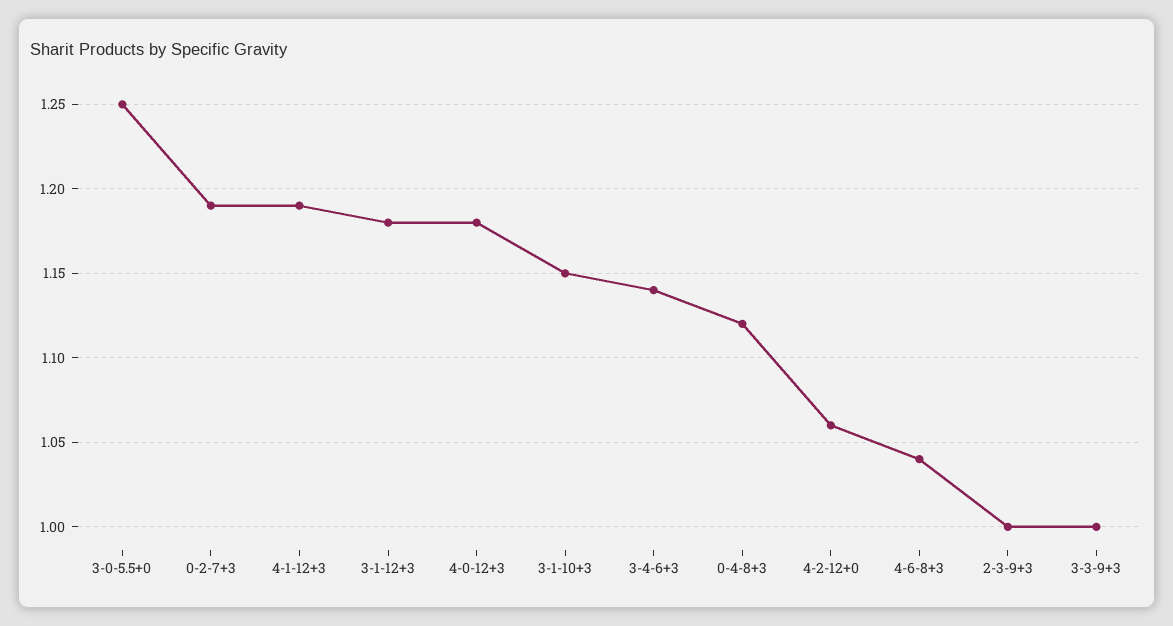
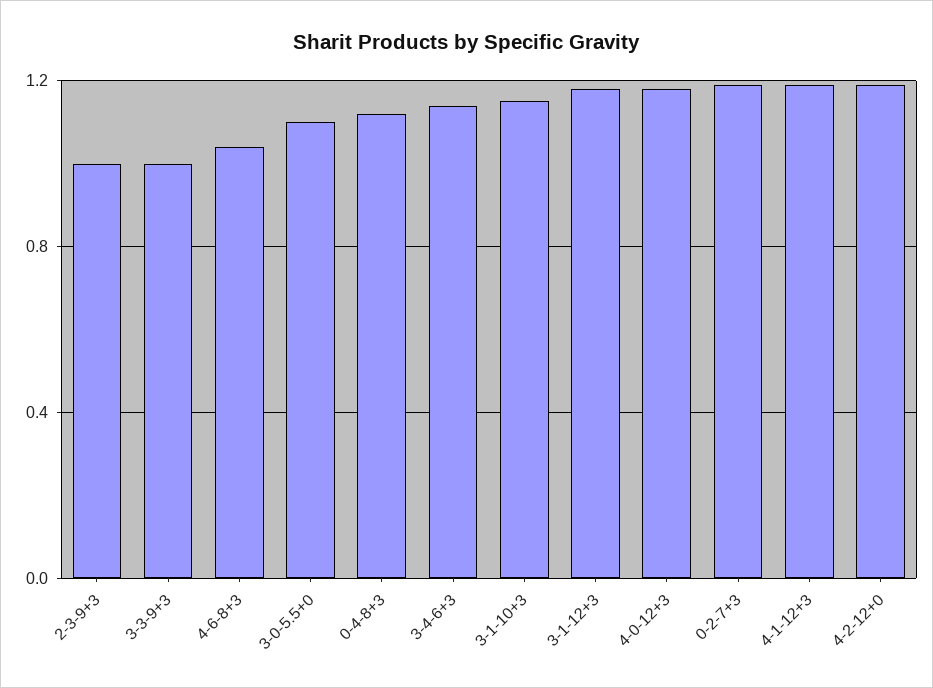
  {
-   "3-0-5.5+0": 1.25,
+   "3-0-5.5+0": 1.1,
    "0-2-7+3": 1.19,
    "4-1-12+3": 1.19,
    "3-1-12+3": 1.18,
    "4-0-12+3": 1.18,
    "3-1-10+3": 1.15,
    "3-4-6+3": 1.14,
    "0-4-8+3": 1.12,
-   "4-2-12+0": 1.06,
+   "4-2-12+0": 1.2,
    "4-6-8+3": 1.04,
    "2-3-9+3": 1,
    "3-3-9+3": 1
  }

